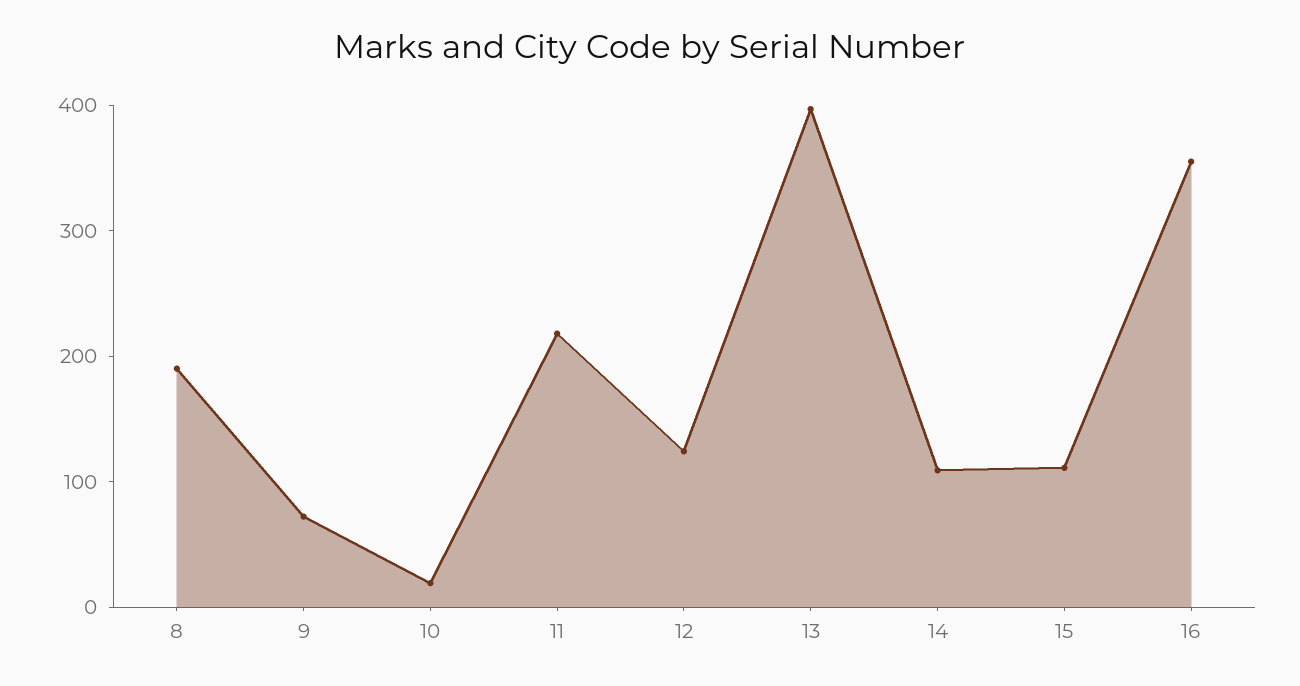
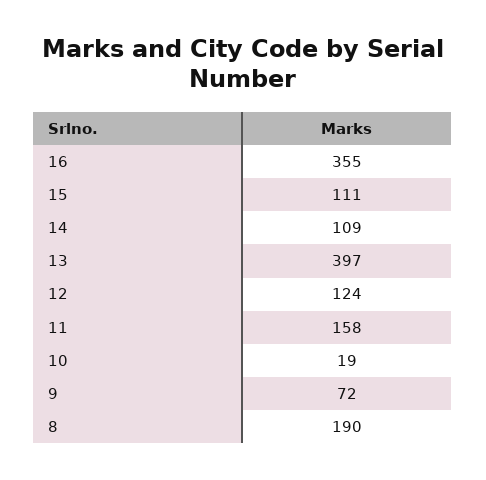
  {
    "8": 190,
    "9": 72,
    "10": 19,
-   "11": 220,
+   "11": 158,
    "12": 124,
    "13": 397,
    "14": 109,
    "15": 111,
    "16": 355
  }

